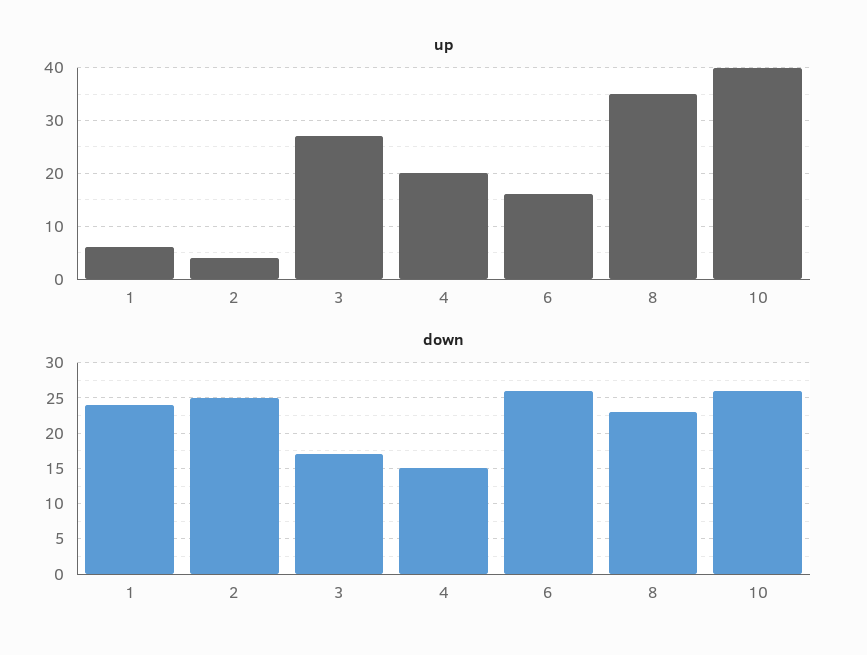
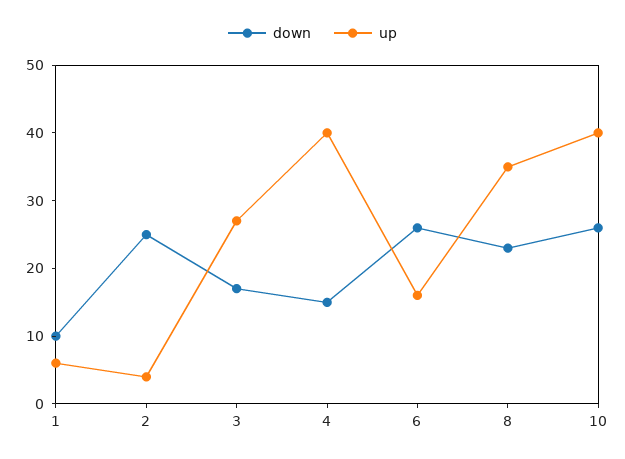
  {
    "up": {
      "1": 5,
      "2": 5,
      "3": 25,
-     "4": 20,
+     "4": 40,
      "6": 15,
      "8": 35,
      "10": 40
    },
    "down": {
-     "1": 24,
+     "1": 10,
      "2": 25,
      "3": 17,
      "4": 15,
      "6": 26,
      "8": 23,
      "10": 26
    }
  }

